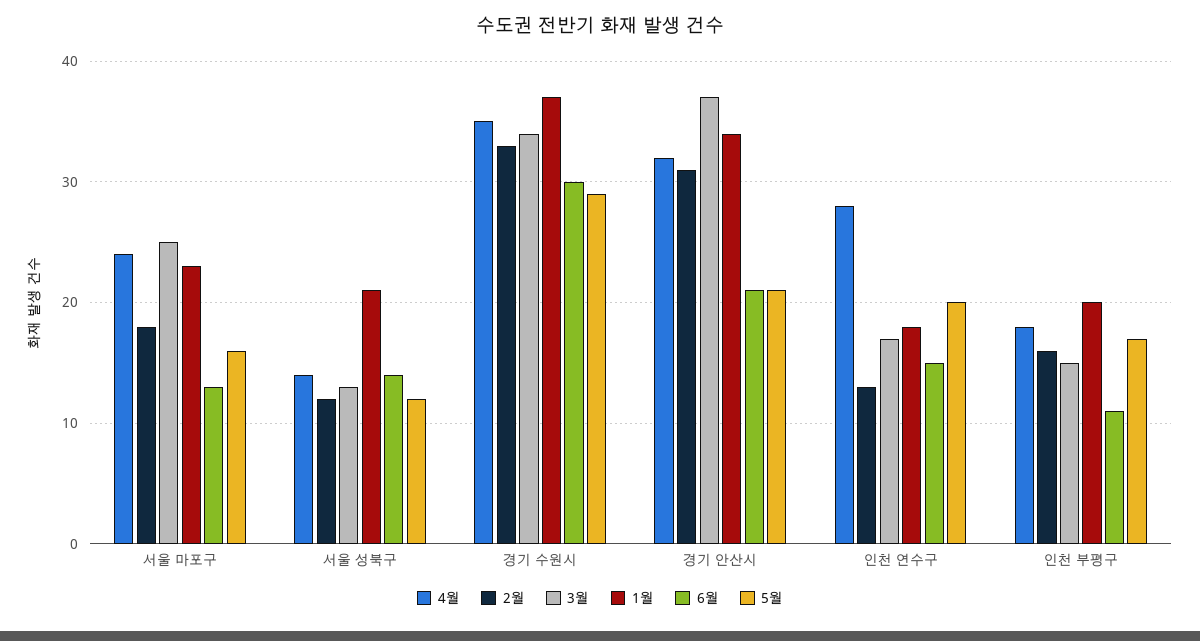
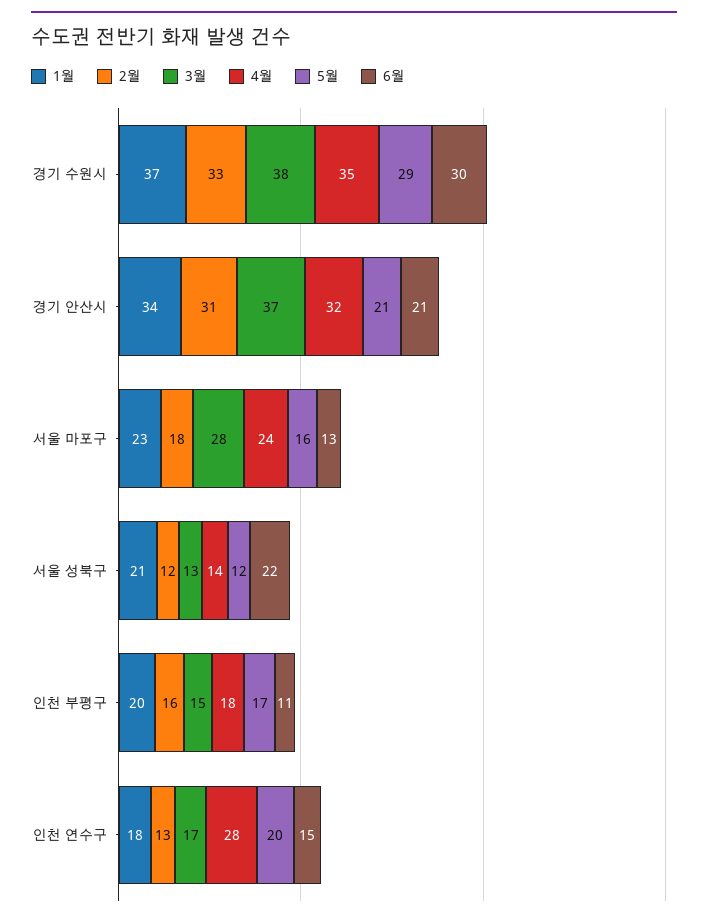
  {
    "4월": {
      "서울 마포구": 24,
      "서울 성북구": 14,
      "경기 수원시": 35,
      "경기 안산시": 32,
      "인천 연수구": 28,
      "인천 부평구": 18
    },
    "2월": {
      "서울 마포구": 18,
      "서울 성북구": 12,
      "경기 수원시": 33,
      "경기 안산시": 31,
      "인천 연수구": 13,
      "인천 부평구": 16
    },
    "3월": {
-     "서울 마포구": 25,
+     "서울 마포구": 28,
      "서울 성북구": 13,
-     "경기 수원시": 34,
+     "경기 수원시": 38,
      "경기 안산시": 37,
      "인천 연수구": 17,
      "인천 부평구": 15
    },
    "1월": {
      "서울 마포구": 23,
      "서울 성북구": 21,
      "경기 수원시": 37,
      "경기 안산시": 34,
      "인천 연수구": 18,
      "인천 부평구": 20
    },
    "6월": {
      "서울 마포구": 13,
-     "서울 성북구": 14,
+     "서울 성북구": 22,
      "경기 수원시": 30,
      "경기 안산시": 21,
      "인천 연수구": 15,
      "인천 부평구": 11
    },
    "5월": {
      "서울 마포구": 16,
      "서울 성북구": 12,
      "경기 수원시": 29,
      "경기 안산시": 21,
      "인천 연수구": 20,
      "인천 부평구": 17
    }
  }

